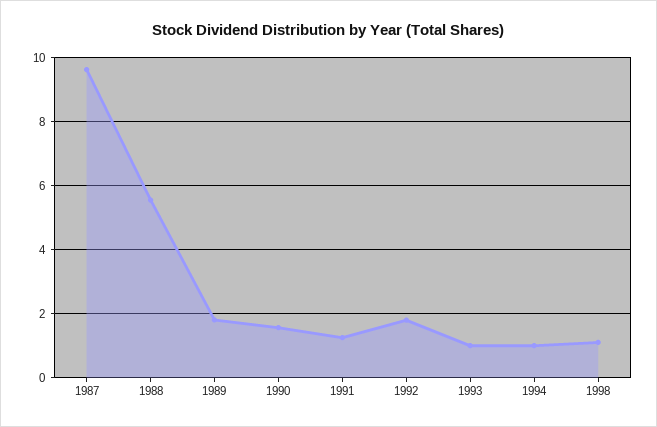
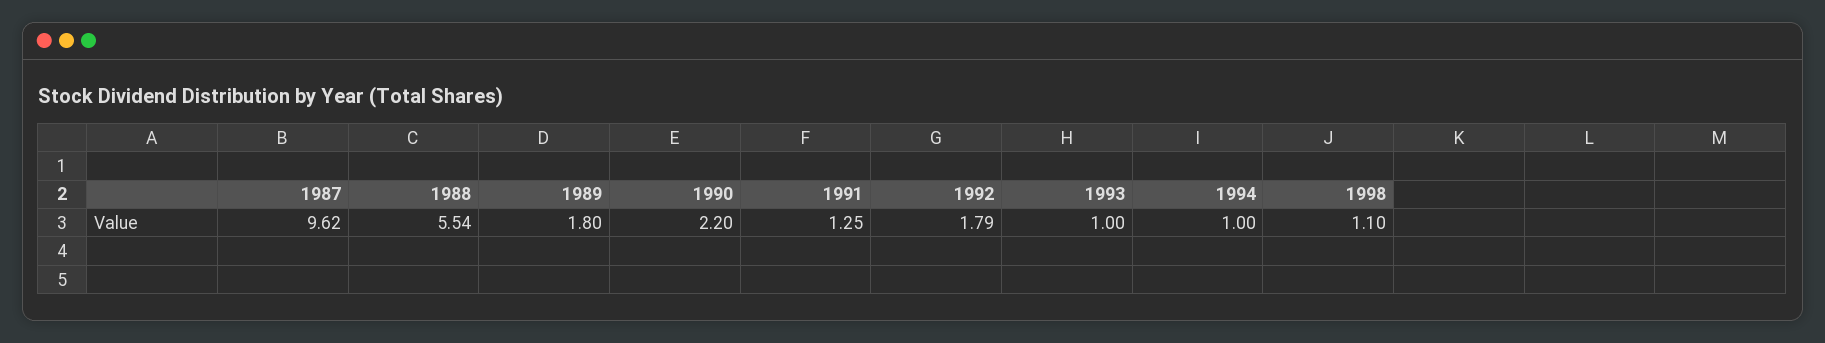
  {
    "1987": 9.62,
    "1988": 5.54,
    "1989": 1.8,
-   "1990": 1.6,
+   "1990": 2.2,
    "1991": 1.25,
    "1992": 1.79,
    "1993": 1,
    "1994": 1,
    "1998": 1.1
  }

